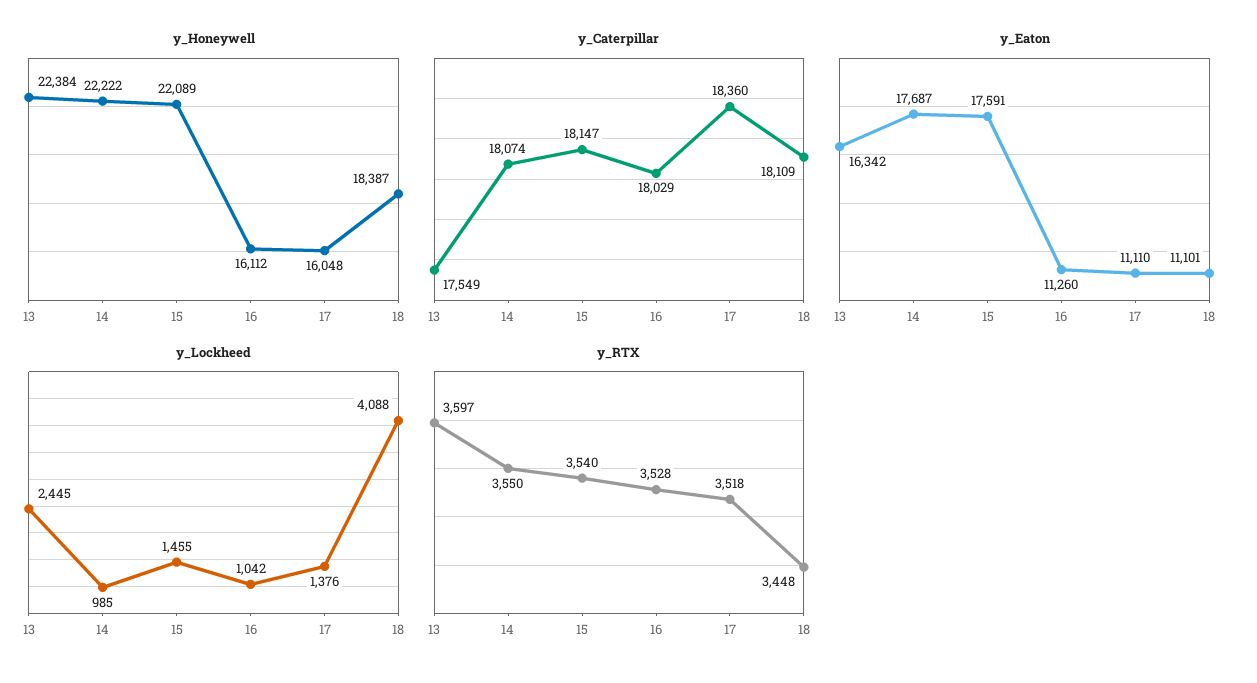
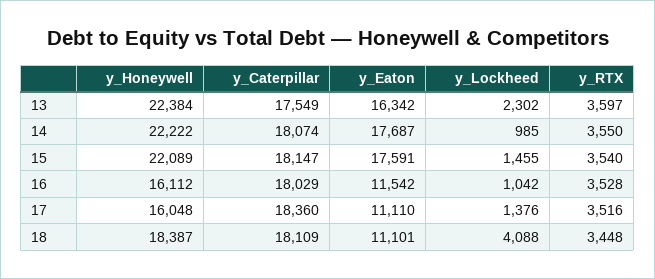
  {
    "y_Honeywell": {
      "13": 22384,
      "14": 22222,
      "15": 22089,
      "16": 16112,
      "17": 16048,
      "18": 18387
    },
    "y_Caterpillar": {
      "13": 17549,
      "14": 18074,
      "15": 18147,
      "16": 18029,
      "17": 18360,
      "18": 18109
    },
    "y_Eaton": {
      "13": 16342,
      "14": 17687,
      "15": 17591,
-     "16": 11260,
+     "16": 11542,
      "17": 11110,
      "18": 11101
    },
    "y_Lockheed": {
-     "13": 2445,
+     "13": 2302,
      "14": 985,
      "15": 1455,
      "16": 1042,
      "17": 1376,
      "18": 4088
    },
    "y_RTX": {
      "13": 3597,
      "14": 3550,
      "15": 3540,
      "16": 3528,
-     "17": 3518,
+     "17": 3516,
      "18": 3448
    }
  }

